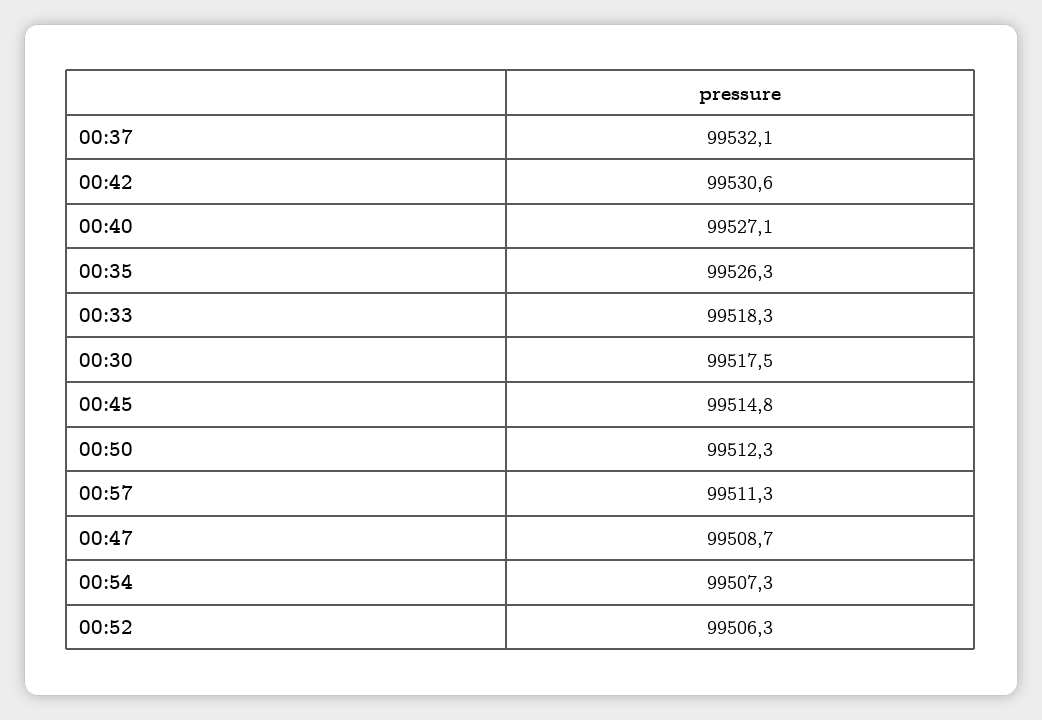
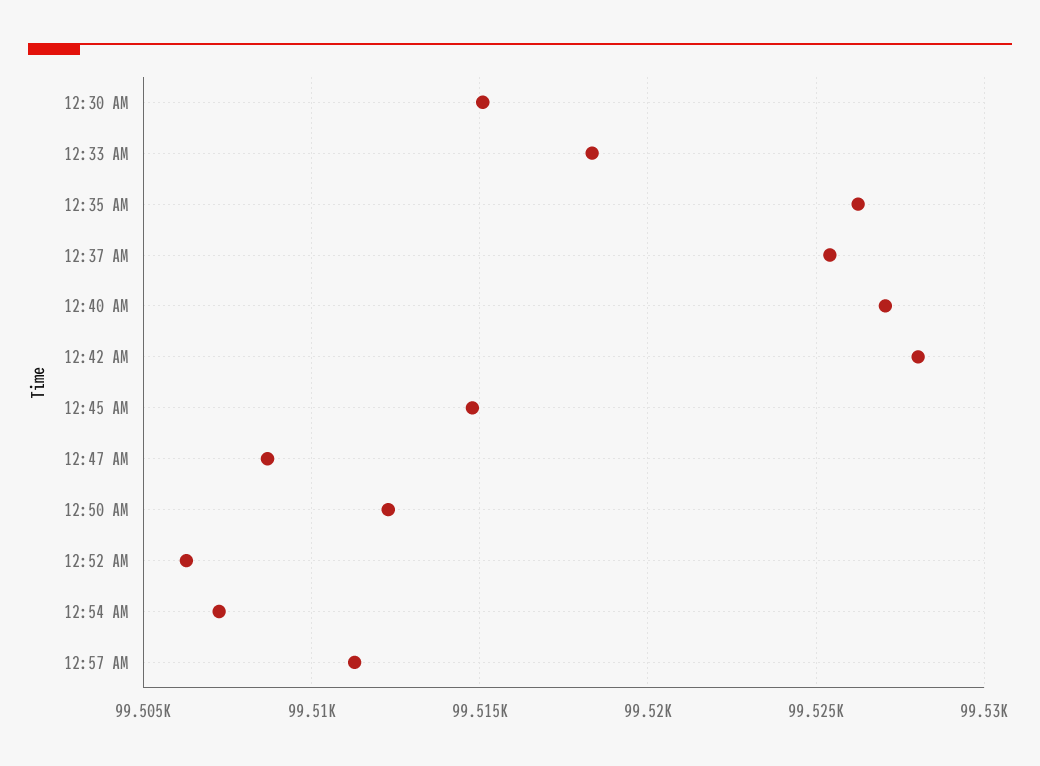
  {
-   "00:37": 99532.1,
+   "00:37": 99525.5,
-   "00:42": 99530.6,
+   "00:42": 99528,
    "00:40": 99527.1,
    "00:35": 99526.3,
    "00:33": 99518.3,
-   "00:30": 99517.5,
+   "00:30": 99515,
    "00:45": 99514.8,
    "00:50": 99512.3,
    "00:57": 99511.3,
    "00:47": 99508.7,
    "00:54": 99507.3,
    "00:52": 99506.3
  }

